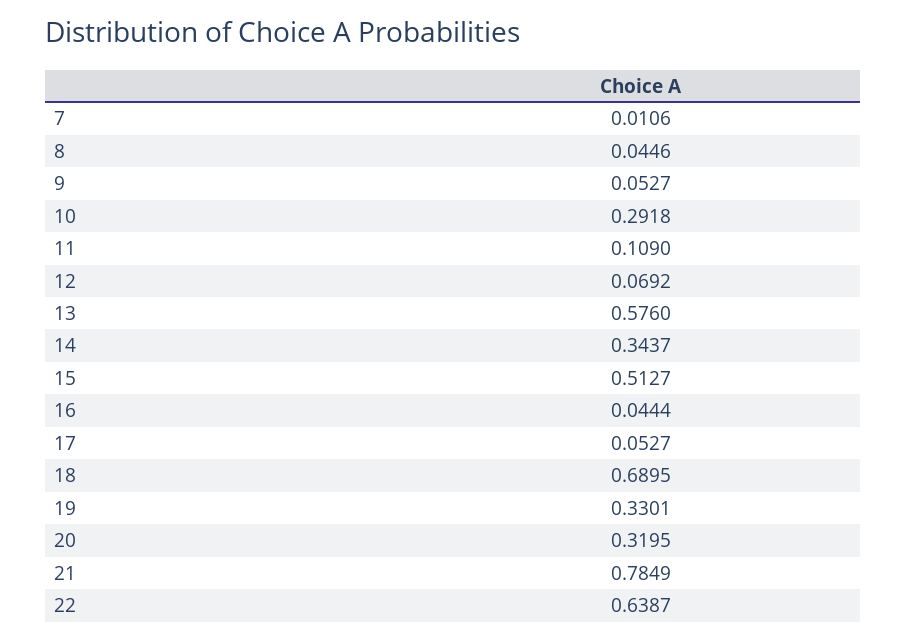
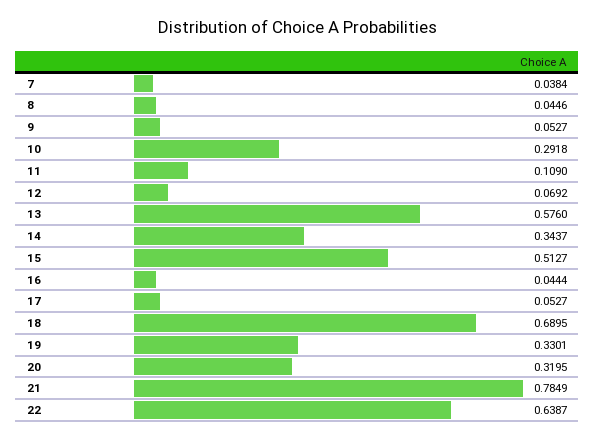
  {
-   "7": 0.0106,
+   "7": 0.0384,
    "8": 0.0446,
    "9": 0.0527,
    "10": 0.2918,
    "11": 0.109,
    "12": 0.0692,
    "13": 0.576,
    "14": 0.3437,
    "15": 0.5127,
    "16": 0.0444,
    "17": 0.0527,
    "18": 0.6895,
    "19": 0.3301,
    "20": 0.3195,
    "21": 0.7849,
    "22": 0.6387
  }

